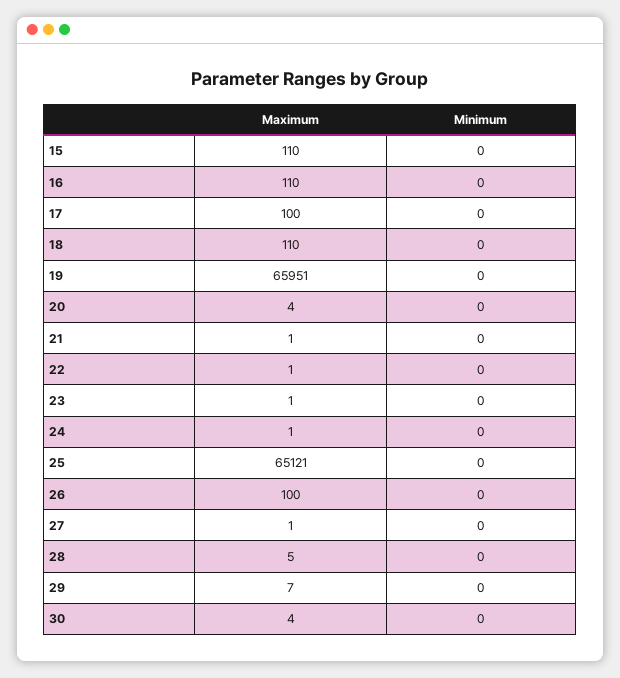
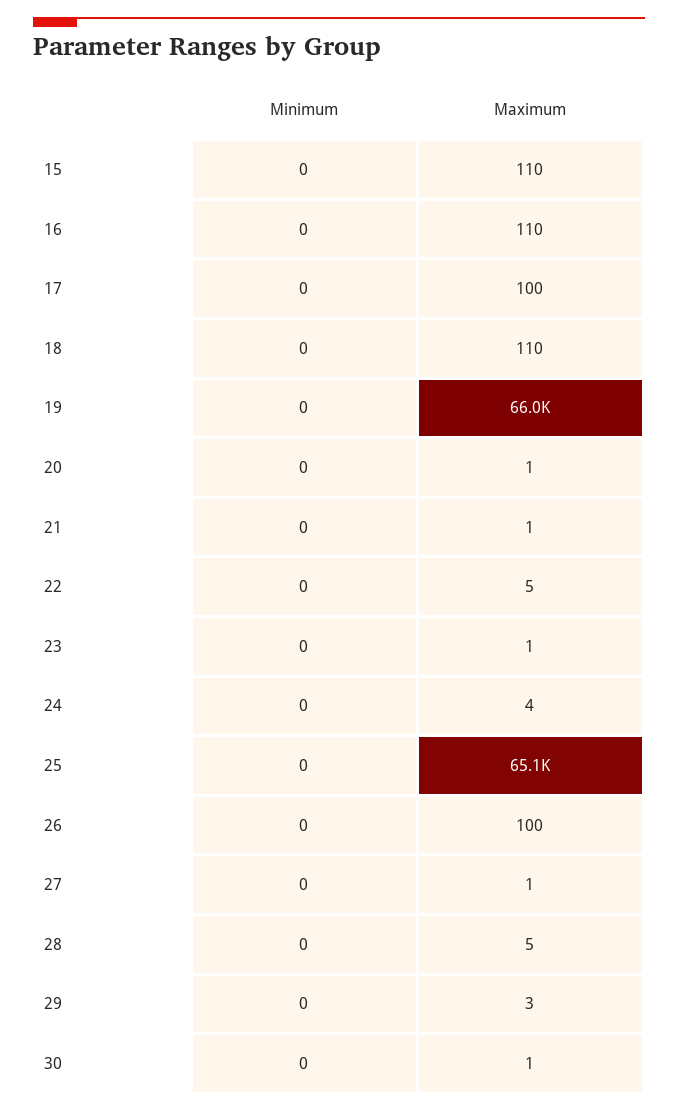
  {
    "Maximum": {
      "15": 110,
      "16": 110,
      "17": 100,
      "18": 110,
      "19": 65951,
-     "20": 4,
+     "20": 1,
      "21": 1,
-     "22": 1,
+     "22": 5,
      "23": 1,
-     "24": 1,
+     "24": 4,
      "25": 65121,
      "26": 100,
      "27": 1,
      "28": 5,
-     "29": 7,
+     "29": 3,
-     "30": 4
+     "30": 1
    },
    "Minimum": {
      "15": 0,
      "16": 0,
      "17": 0,
      "18": 0,
      "19": 0,
      "20": 0,
      "21": 0,
      "22": 0,
      "23": 0,
      "24": 0,
      "25": 0,
      "26": 0,
      "27": 0,
      "28": 0,
      "29": 0,
      "30": 0
    }
  }

